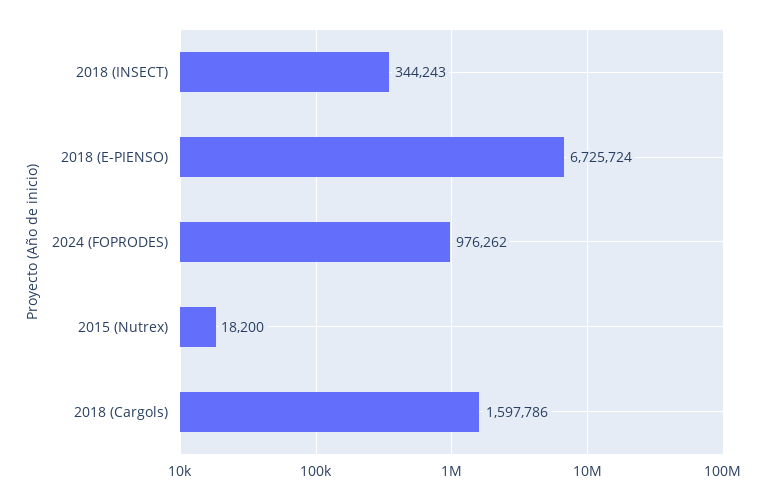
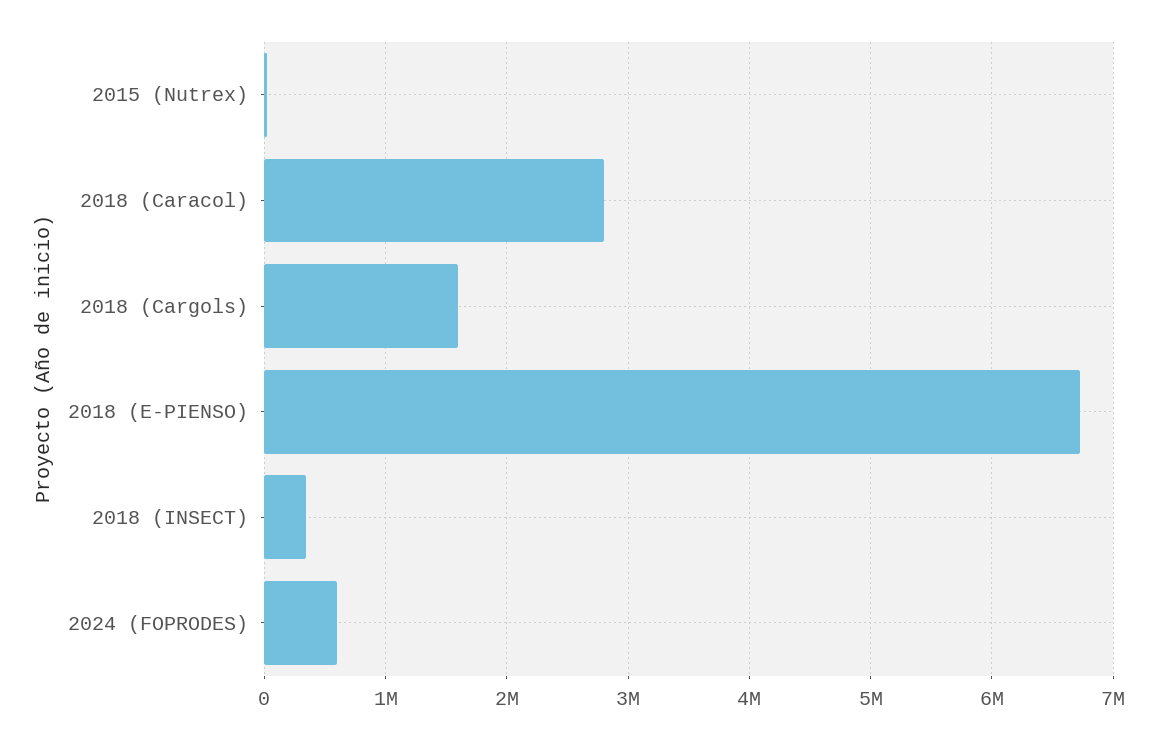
  {
    "2018 (INSECT)": 344243,
    "2018 (E-PIENSO)": 6725724,
-   "2024 (FOPRODES)": 976262,
+   "2024 (FOPRODES)": 600000,
    "2015 (Nutrex)": 18200,
-   "2018 (Cargols)": 1597786
+   "2018 (Cargols)": 1597786,
+   "2018 (Caracol)": 2800000
  }

